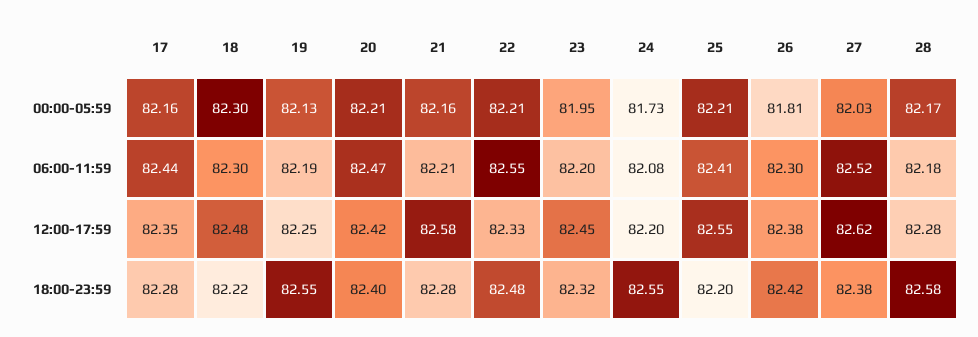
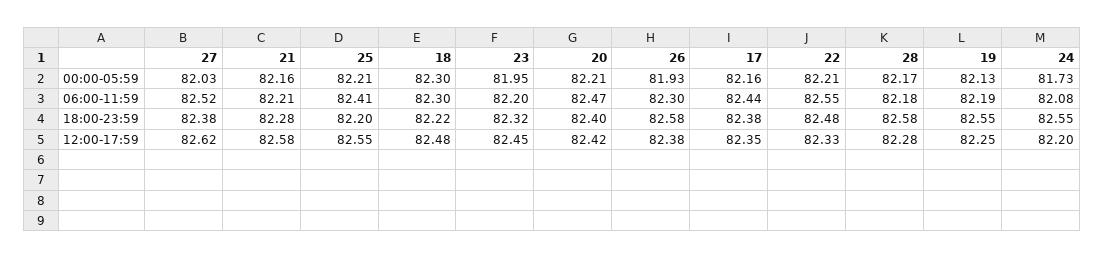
  {
    "17": {
      "00:00-05:59": 82.16,
      "06:00-11:59": 82.44,
      "12:00-17:59": 82.35,
-     "18:00-23:59": 82.28
+     "18:00-23:59": 82.38
    },
    "18": {
      "00:00-05:59": 82.3,
      "06:00-11:59": 82.3,
      "12:00-17:59": 82.48,
      "18:00-23:59": 82.22
    },
    "19": {
      "00:00-05:59": 82.13,
      "06:00-11:59": 82.19,
      "12:00-17:59": 82.25,
      "18:00-23:59": 82.55
    },
    "20": {
      "00:00-05:59": 82.21,
      "06:00-11:59": 82.47,
      "12:00-17:59": 82.42,
      "18:00-23:59": 82.4
    },
    "21": {
      "00:00-05:59": 82.16,
      "06:00-11:59": 82.21,
      "12:00-17:59": 82.58,
      "18:00-23:59": 82.28
    },
    "22": {
      "00:00-05:59": 82.21,
      "06:00-11:59": 82.55,
      "12:00-17:59": 82.33,
      "18:00-23:59": 82.48
    },
    "23": {
      "00:00-05:59": 81.95,
      "06:00-11:59": 82.2,
      "12:00-17:59": 82.45,
      "18:00-23:59": 82.32
    },
    "24": {
      "00:00-05:59": 81.73,
      "06:00-11:59": 82.08,
      "12:00-17:59": 82.2,
      "18:00-23:59": 82.55
    },
    "25": {
      "00:00-05:59": 82.21,
      "06:00-11:59": 82.41,
      "12:00-17:59": 82.55,
      "18:00-23:59": 82.2
    },
    "26": {
-     "00:00-05:59": 81.81,
+     "00:00-05:59": 81.93,
      "06:00-11:59": 82.3,
      "12:00-17:59": 82.38,
-     "18:00-23:59": 82.42
+     "18:00-23:59": 82.58
    },
    "27": {
      "00:00-05:59": 82.03,
      "06:00-11:59": 82.52,
      "12:00-17:59": 82.62,
      "18:00-23:59": 82.38
    },
    "28": {
      "00:00-05:59": 82.17,
      "06:00-11:59": 82.18,
      "12:00-17:59": 82.28,
      "18:00-23:59": 82.58
    }
  }

